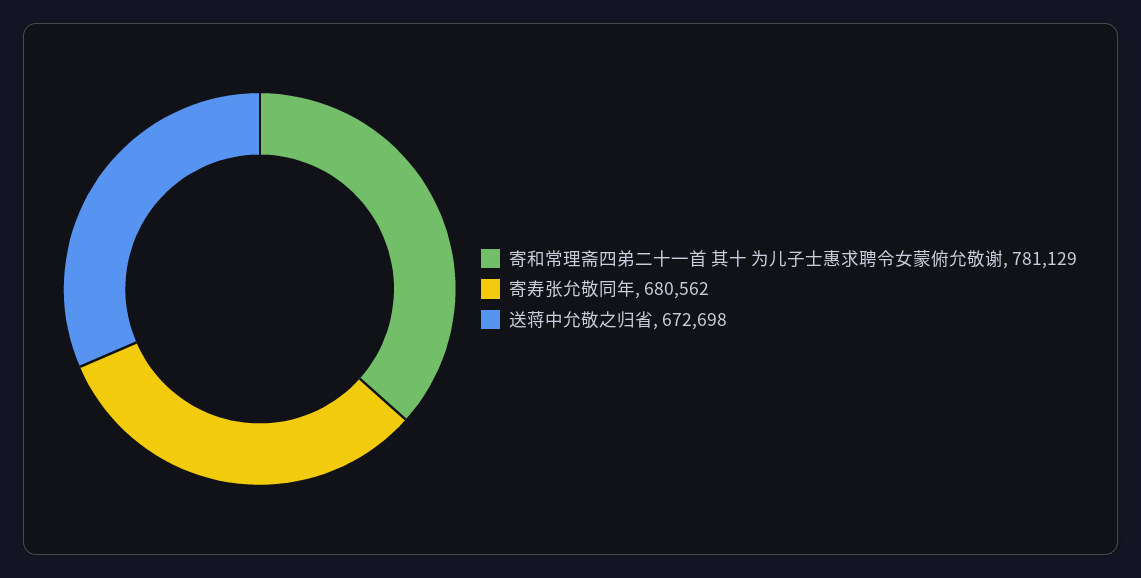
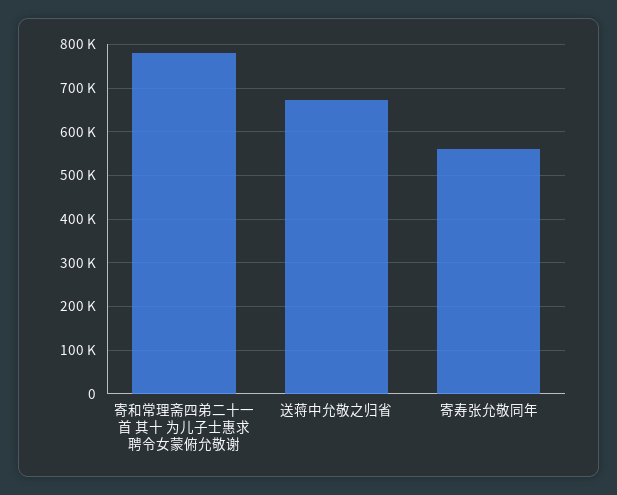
  {
    "寄和常理斋四弟二十一首 其十 为儿子士惠求聘令女蒙俯允敬谢": 781129,
-   "寄寿张允敬同年": 680562,
+   "寄寿张允敬同年": 560000,
    "送蒋中允敬之归省": 672698
  }

